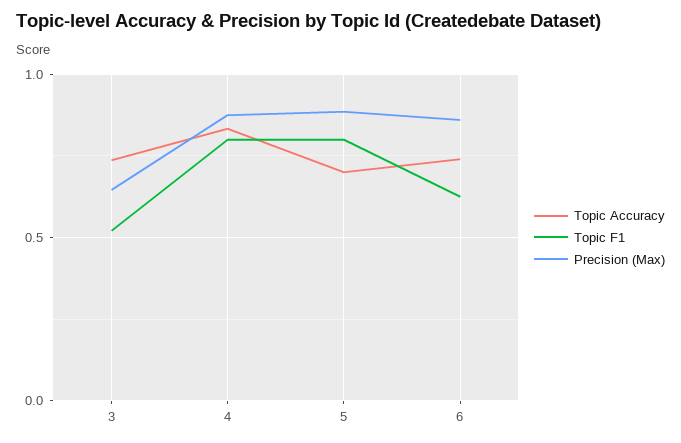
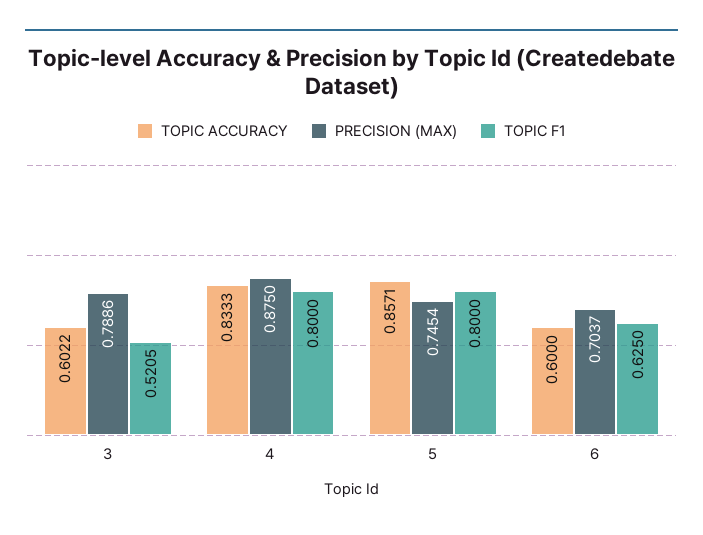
  {
    "Topic Accuracy": {
-     "3": 0.75,
+     "3": 0.6022,
      "4": 0.8333,
-     "5": 0.7,
+     "5": 0.8571,
-     "6": 0.75
+     "6": 0.6
    },
    "Topic F1": {
      "3": 0.5205,
      "4": 0.8,
      "5": 0.8,
      "6": 0.625
    },
    "Precision (Max)": {
-     "3": 0.65,
+     "3": 0.7886,
      "4": 0.875,
-     "5": 0.9,
+     "5": 0.7454,
-     "6": 0.85
+     "6": 0.7037
    }
  }

